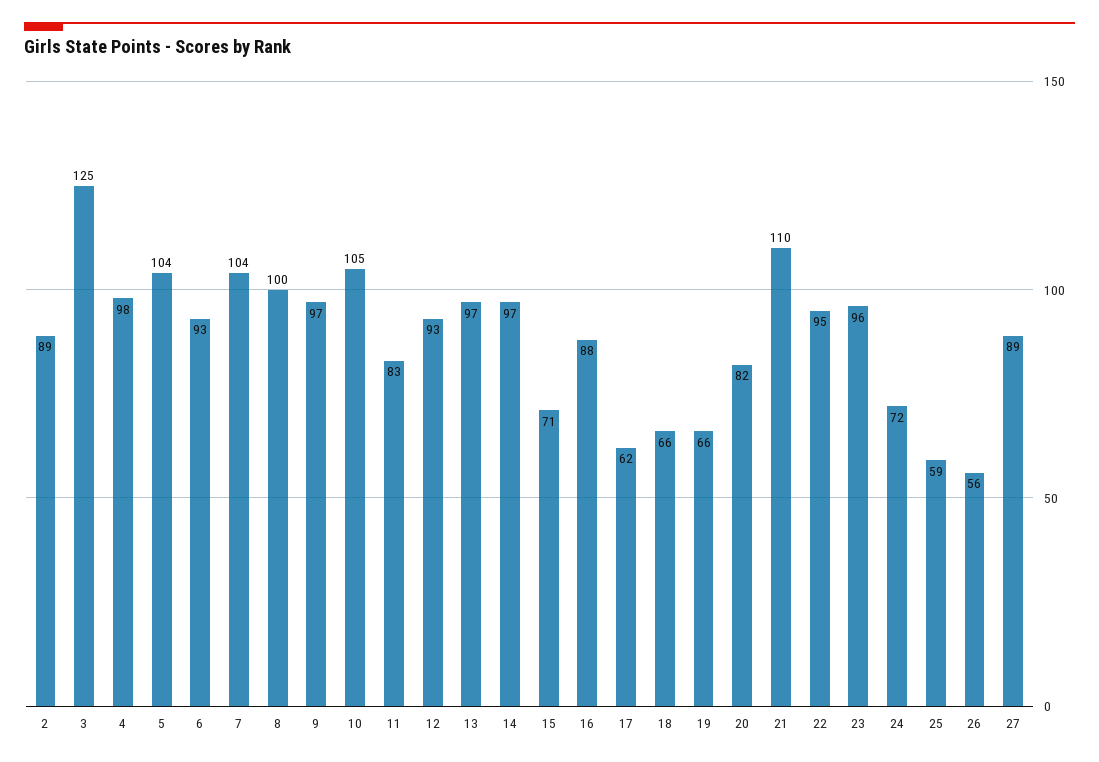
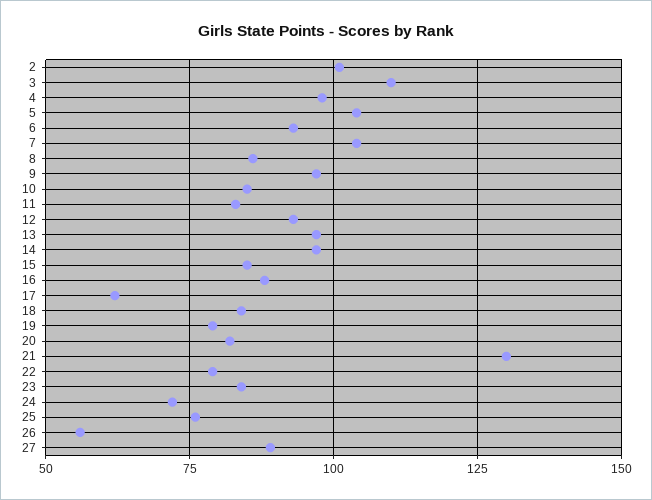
  {
-   "2": 89,
+   "2": 100,
-   "3": 125,
+   "3": 110,
    "4": 98,
    "5": 104,
    "6": 93,
    "7": 104,
-   "8": 100,
+   "8": 85,
    "9": 97,
-   "10": 105,
+   "10": 85,
    "11": 83,
    "12": 93,
    "13": 97,
    "14": 97,
-   "15": 71,
+   "15": 85,
    "16": 88,
    "17": 62,
-   "18": 66,
+   "18": 85,
-   "19": 66,
+   "19": 80,
    "20": 82,
-   "21": 110,
+   "21": 130,
-   "22": 95,
+   "22": 80,
-   "23": 96,
+   "23": 85,
    "24": 72,
-   "25": 59,
+   "25": 75,
    "26": 56,
    "27": 89
  }

